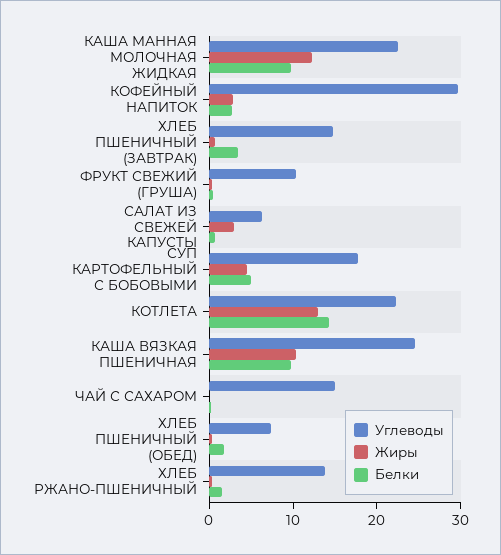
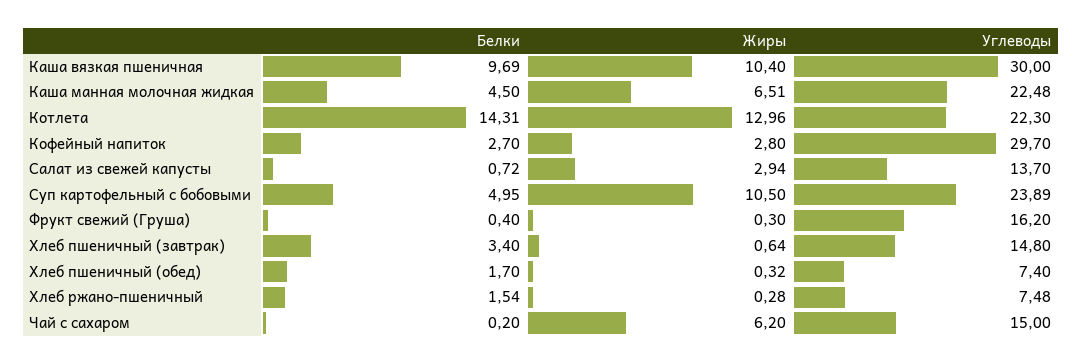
  {
    "Углеводы": {
      "КАША МАННАЯ МОЛОЧНАЯ ЖИДКАЯ": 22.48,
      "КОФЕЙНЫЙ НАПИТОК": 29.7,
      "ХЛЕБ ПШЕНИЧНЫЙ (ЗАВТРАК)": 14.8,
-     "ФРУКТ СВЕЖИЙ (ГРУША)": 10,
+     "ФРУКТ СВЕЖИЙ (ГРУША)": 16.2,
-     "САЛАТ ИЗ СВЕЖЕЙ КАПУСТЫ": 6,
+     "САЛАТ ИЗ СВЕЖЕЙ КАПУСТЫ": 13.7,
-     "СУП КАРТОФЕЛЬНЫЙ С БОБОВЫМИ": 18,
+     "СУП КАРТОФЕЛЬНЫЙ С БОБОВЫМИ": 23.89,
      "КОТЛЕТА": 22.3,
-     "КАША ВЯЗКАЯ ПШЕНИЧНАЯ": 24,
+     "КАША ВЯЗКАЯ ПШЕНИЧНАЯ": 30,
      "ЧАЙ С САХАРОМ": 15,
      "ХЛЕБ ПШЕНИЧНЫЙ (ОБЕД)": 7.4,
-     "ХЛЕБ РЖАНО-ПШЕНИЧНЫЙ": 14
+     "ХЛЕБ РЖАНО-ПШЕНИЧНЫЙ": 7.48
    },
    "Жиры": {
-     "КАША МАННАЯ МОЛОЧНАЯ ЖИДКАЯ": 12,
+     "КАША МАННАЯ МОЛОЧНАЯ ЖИДКАЯ": 6.51,
      "КОФЕЙНЫЙ НАПИТОК": 2.8,
      "ХЛЕБ ПШЕНИЧНЫЙ (ЗАВТРАК)": 0.64,
      "ФРУКТ СВЕЖИЙ (ГРУША)": 0.3,
      "САЛАТ ИЗ СВЕЖЕЙ КАПУСТЫ": 2.94,
-     "СУП КАРТОФЕЛЬНЫЙ С БОБОВЫМИ": 4,
+     "СУП КАРТОФЕЛЬНЫЙ С БОБОВЫМИ": 10.5,
      "КОТЛЕТА": 12.96,
      "КАША ВЯЗКАЯ ПШЕНИЧНАЯ": 10.4,
-     "ЧАЙ С САХАРОМ": 0,
+     "ЧАЙ С САХАРОМ": 6.2,
      "ХЛЕБ ПШЕНИЧНЫЙ (ОБЕД)": 0.32,
      "ХЛЕБ РЖАНО-ПШЕНИЧНЫЙ": 0.28
    },
    "Белки": {
-     "КАША МАННАЯ МОЛОЧНАЯ ЖИДКАЯ": 10,
+     "КАША МАННАЯ МОЛОЧНАЯ ЖИДКАЯ": 4.5,
      "КОФЕЙНЫЙ НАПИТОК": 2.7,
      "ХЛЕБ ПШЕНИЧНЫЙ (ЗАВТРАК)": 3.4,
      "ФРУКТ СВЕЖИЙ (ГРУША)": 0.4,
      "САЛАТ ИЗ СВЕЖЕЙ КАПУСТЫ": 0.72,
      "СУП КАРТОФЕЛЬНЫЙ С БОБОВЫМИ": 4.95,
      "КОТЛЕТА": 14.31,
      "КАША ВЯЗКАЯ ПШЕНИЧНАЯ": 9.69,
      "ЧАЙ С САХАРОМ": 0.2,
      "ХЛЕБ ПШЕНИЧНЫЙ (ОБЕД)": 1.7,
      "ХЛЕБ РЖАНО-ПШЕНИЧНЫЙ": 1.54
    }
  }

